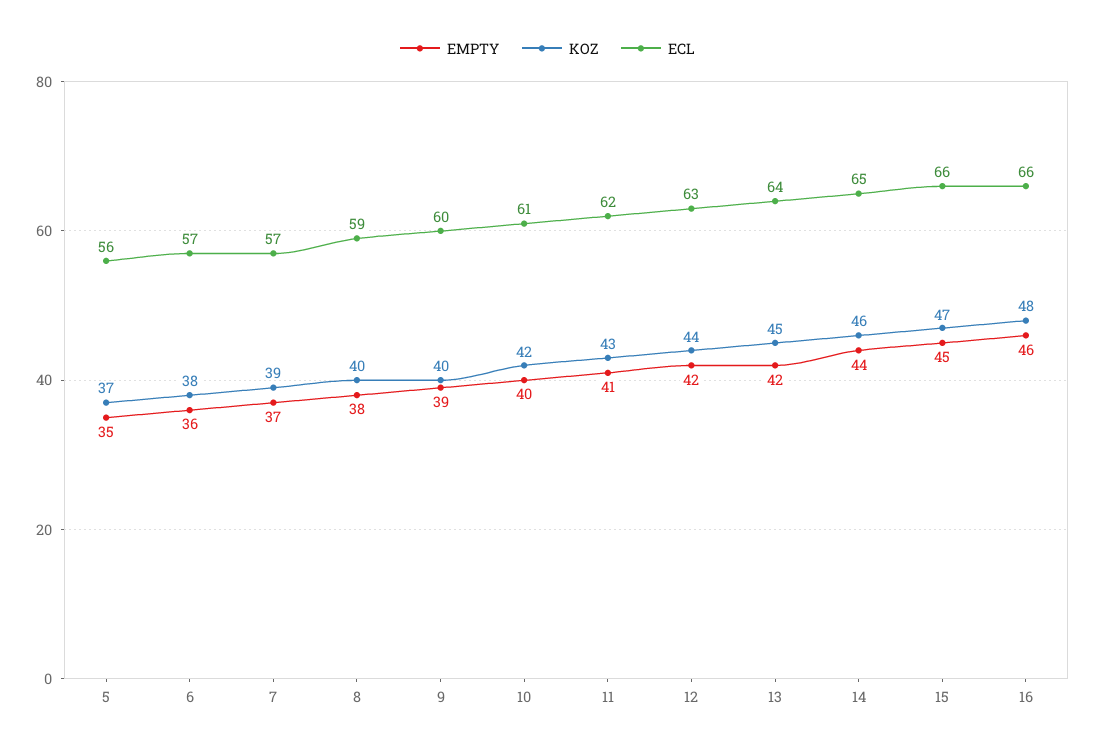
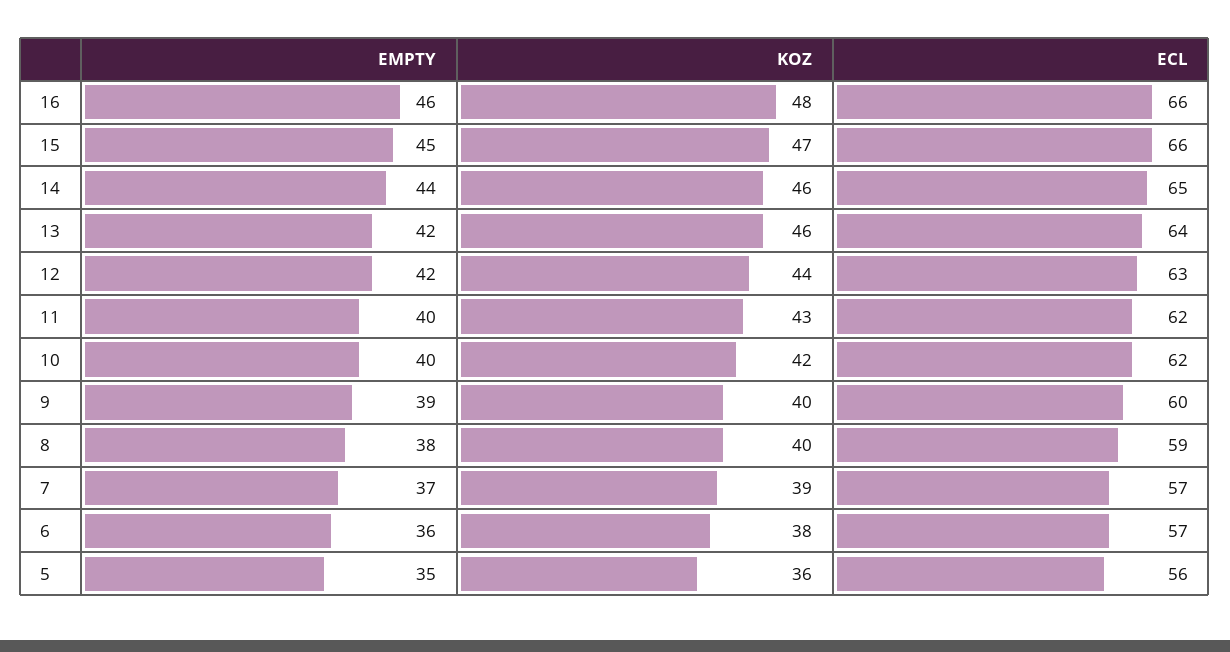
  {
    "EMPTY": {
      "5": 35,
      "6": 36,
      "7": 37,
      "8": 38,
      "9": 39,
      "10": 40,
-     "11": 41,
+     "11": 40,
      "12": 42,
      "13": 42,
      "14": 44,
      "15": 45,
      "16": 46
    },
    "KOZ": {
-     "5": 37,
+     "5": 36,
      "6": 38,
      "7": 39,
      "8": 40,
      "9": 40,
      "10": 42,
      "11": 43,
      "12": 44,
-     "13": 45,
+     "13": 46,
      "14": 46,
      "15": 47,
      "16": 48
    },
    "ECL": {
      "5": 56,
      "6": 57,
      "7": 57,
      "8": 59,
      "9": 60,
-     "10": 61,
+     "10": 62,
      "11": 62,
      "12": 63,
      "13": 64,
      "14": 65,
      "15": 66,
      "16": 66
    }
  }

